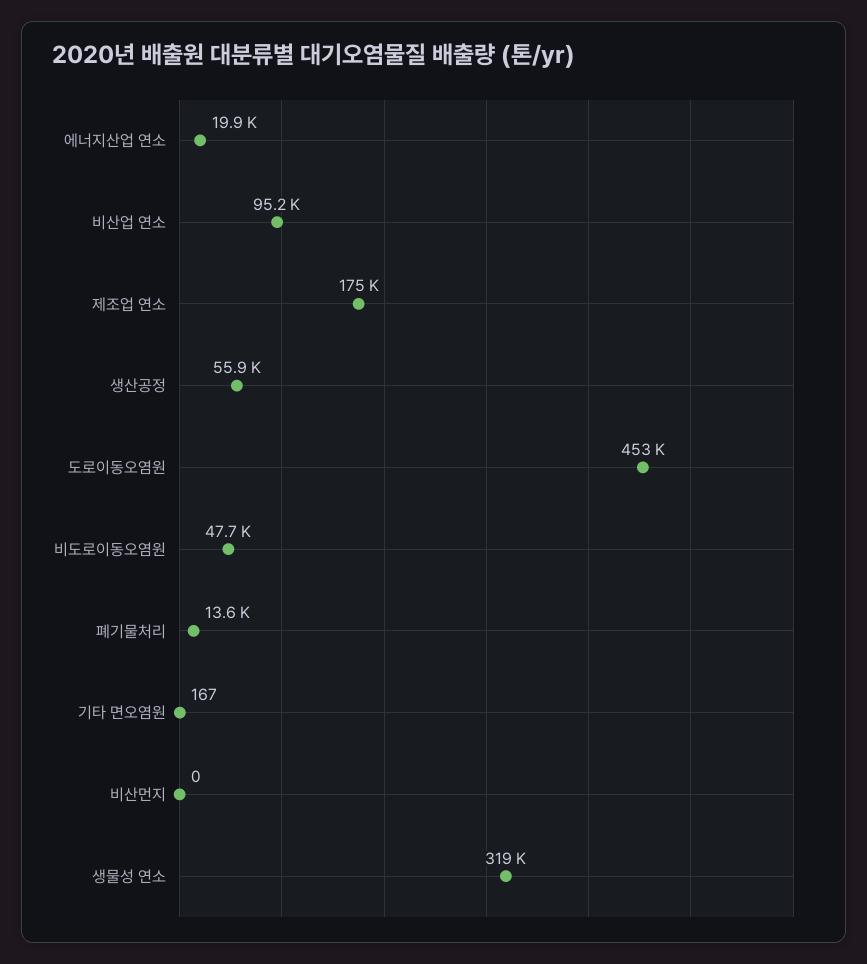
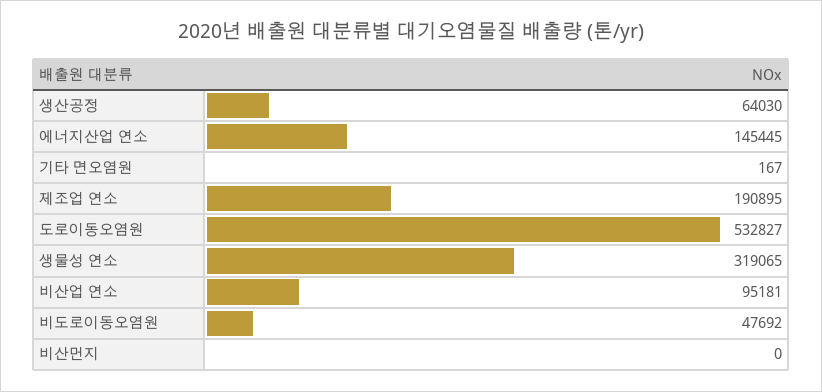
  {
-   "에너지산업 연소": 19900,
+   "에너지산업 연소": 145445,
    "비산업 연소": 95181,
-   "제조업 연소": 175000,
+   "제조업 연소": 190895,
-   "생산공정": 55900,
+   "생산공정": 64030,
-   "도로이동오염원": 453000,
+   "도로이동오염원": 532827,
    "비도로이동오염원": 47692,
-   "폐기물처리": 13600,
    "기타 면오염원": 167,
    "비산먼지": 0,
    "생물성 연소": 319065
  }

